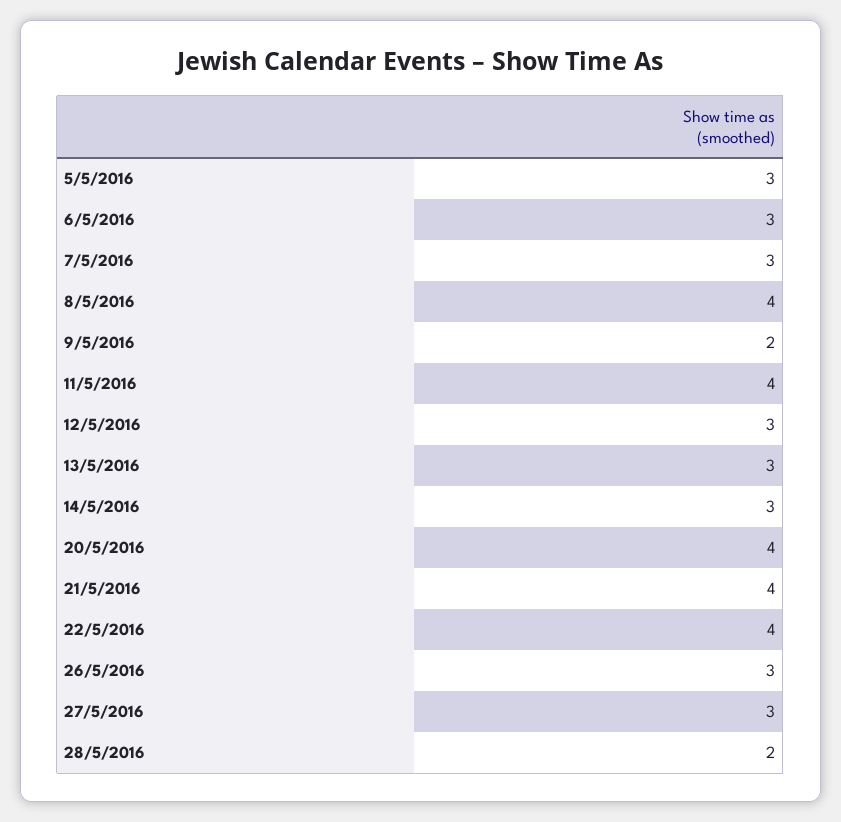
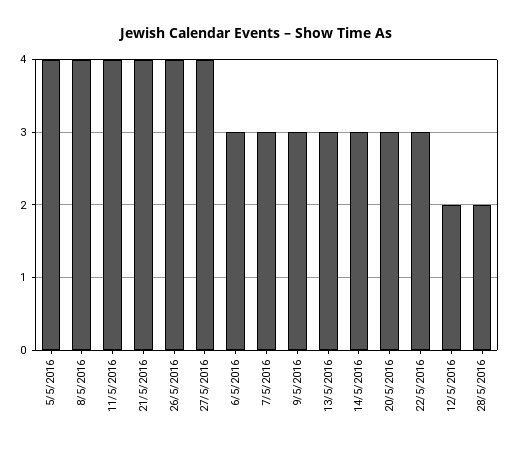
  {
-   "5/5/2016": 3,
+   "5/5/2016": 4,
    "6/5/2016": 3,
    "7/5/2016": 3,
    "8/5/2016": 4,
-   "9/5/2016": 2,
+   "9/5/2016": 3,
    "11/5/2016": 4,
-   "12/5/2016": 3,
+   "12/5/2016": 2,
    "13/5/2016": 3,
    "14/5/2016": 3,
-   "20/5/2016": 4,
+   "20/5/2016": 3,
    "21/5/2016": 4,
-   "22/5/2016": 4,
+   "22/5/2016": 3,
-   "26/5/2016": 3,
+   "26/5/2016": 4,
-   "27/5/2016": 3,
+   "27/5/2016": 4,
    "28/5/2016": 2
  }

